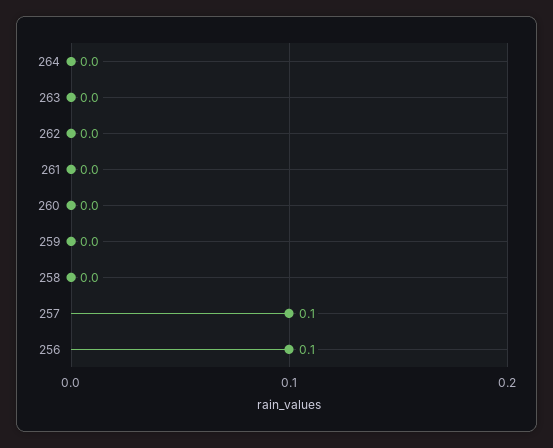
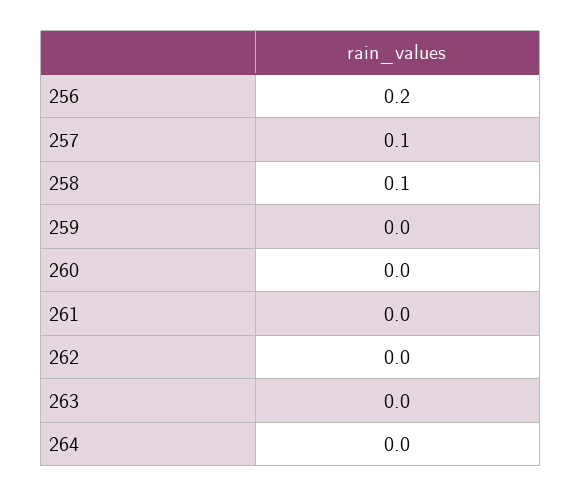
  {
    "264": 0,
    "263": 0,
    "262": 0,
    "261": 0,
    "260": 0,
    "259": 0,
-   "258": 0,
+   "258": 0.1,
    "257": 0.1,
-   "256": 0.1
+   "256": 0.2
  }

